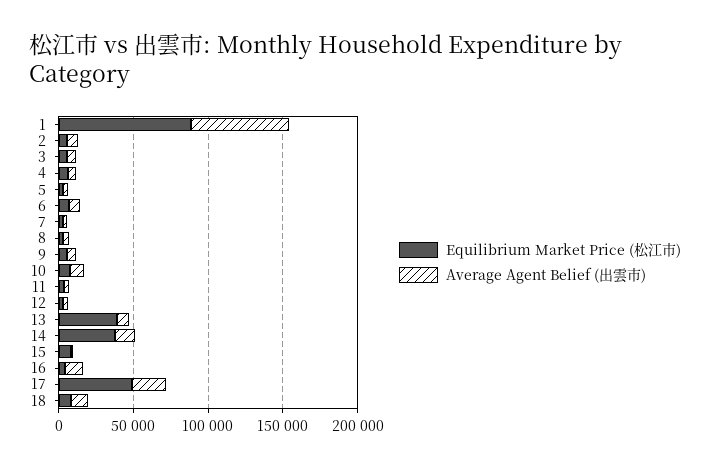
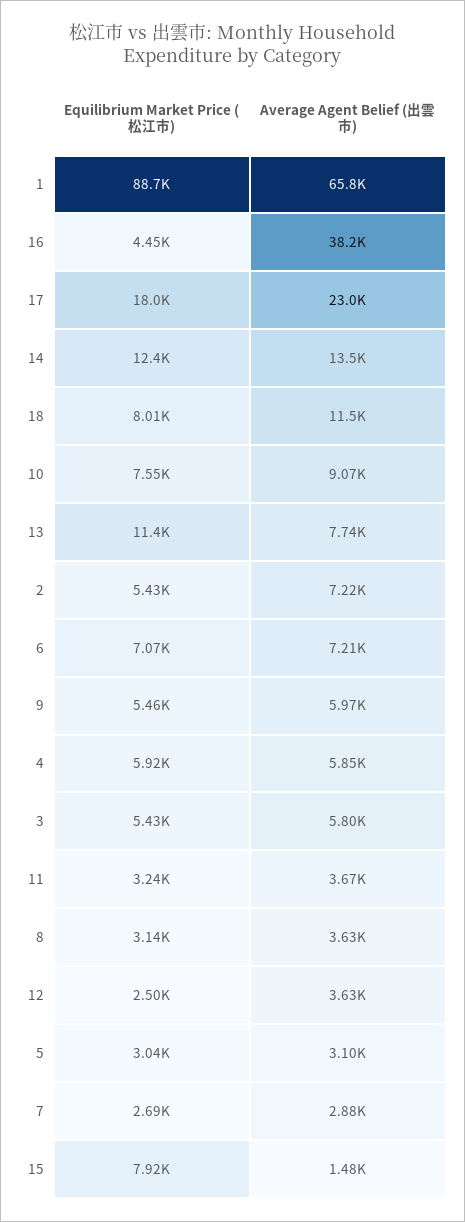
  {
    "Equilibrium Market Price (松江市)": {
      "1": 88700,
      "2": 5430,
      "3": 5430,
      "4": 5920,
      "5": 3040,
      "6": 7070,
      "7": 2690,
      "8": 3140,
      "9": 5460,
      "10": 7550,
      "11": 3240,
      "12": 2500,
-     "13": 40000,
+     "13": 11400,
-     "14": 40000,
+     "14": 12400,
      "15": 7920,
      "16": 4450,
-     "17": 50000,
+     "17": 18000,
      "18": 8010
    },
    "Average Agent Belief (出雲市)": {
      "1": 65800,
      "2": 7220,
      "3": 5800,
      "4": 5850,
      "5": 3100,
      "6": 7210,
      "7": 2880,
      "8": 3630,
      "9": 5970,
      "10": 9070,
      "11": 3670,
      "12": 3630,
      "13": 7740,
      "14": 13500,
      "15": 1480,
-     "16": 10000,
+     "16": 38200,
      "17": 23000,
      "18": 11500
    }
  }

